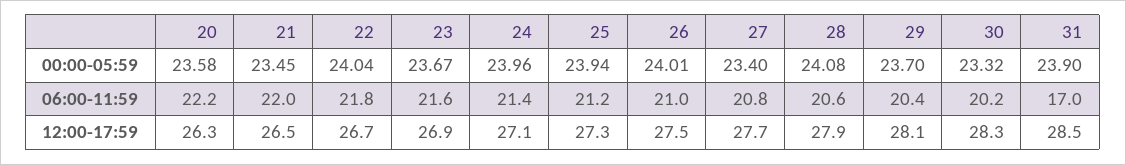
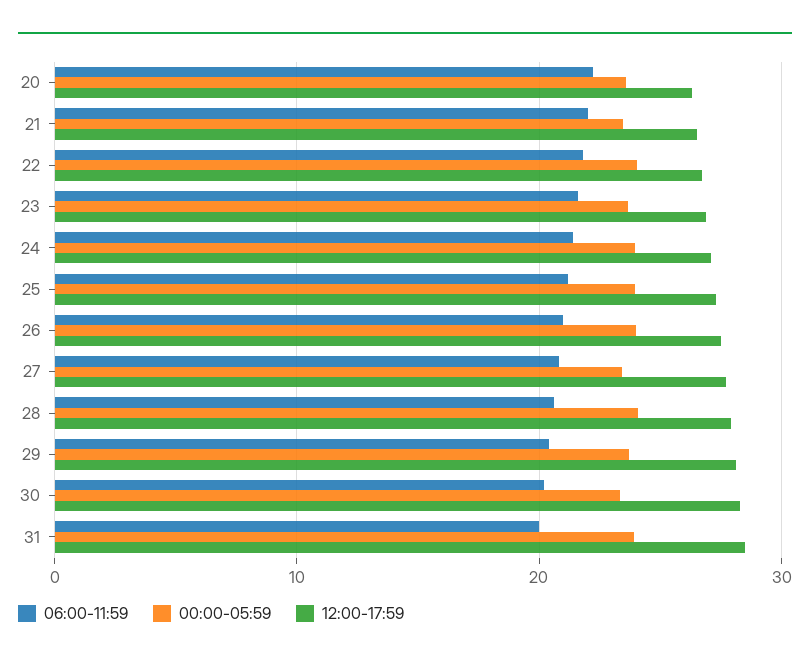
  {
    "00:00-05:59": {
      "20": 23.58,
      "21": 23.45,
      "22": 24.04,
      "23": 23.67,
      "24": 23.96,
      "25": 23.94,
      "26": 24.01,
      "27": 23.4,
      "28": 24.08,
      "29": 23.7,
      "30": 23.32,
      "31": 23.9
    },
    "06:00-11:59": {
      "20": 22.2,
      "21": 22,
      "22": 21.8,
      "23": 21.6,
      "24": 21.4,
      "25": 21.2,
      "26": 21,
      "27": 20.8,
      "28": 20.6,
      "29": 20.4,
      "30": 20.2,
-     "31": 17
+     "31": 20
    },
    "12:00-17:59": {
      "20": 26.3,
      "21": 26.5,
      "22": 26.7,
      "23": 26.9,
      "24": 27.1,
      "25": 27.3,
      "26": 27.5,
      "27": 27.7,
      "28": 27.9,
      "29": 28.1,
      "30": 28.3,
      "31": 28.5
    }
  }

